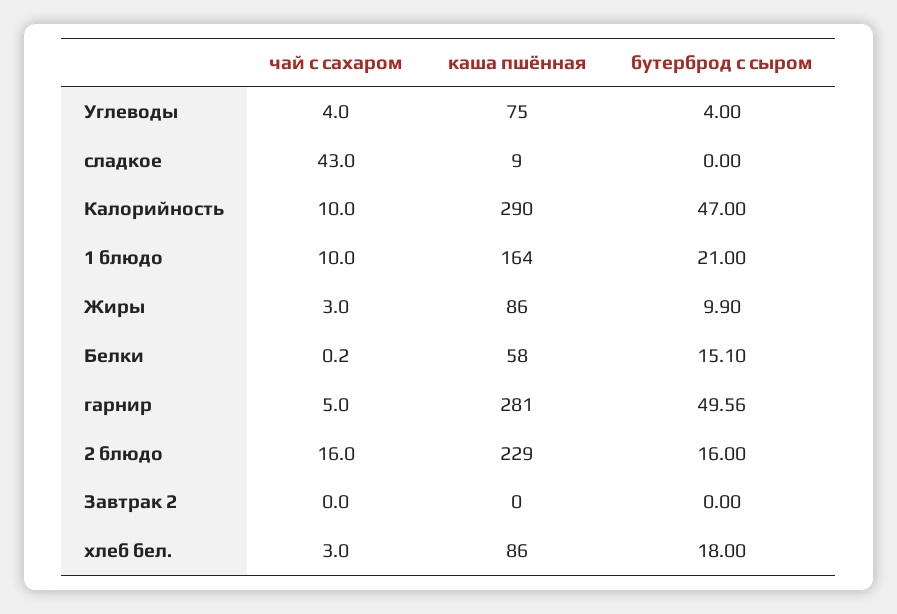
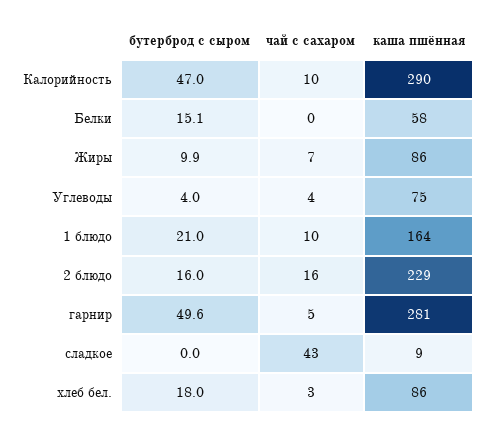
  {
    "чай с сахаром": {
      "Углеводы": 4,
      "сладкое": 43,
      "Калорийность": 10,
      "1 блюдо": 10,
-     "Жиры": 3,
+     "Жиры": 7,
      "Белки": 0.2,
      "гарнир": 5,
      "2 блюдо": 16,
-     "Завтрак 2": 0,
      "хлеб бел.": 3
    },
    "каша пшённая": {
      "Углеводы": 75,
      "сладкое": 9,
      "Калорийность": 290,
      "1 блюдо": 164,
      "Жиры": 86,
      "Белки": 58,
      "гарнир": 281,
      "2 блюдо": 229,
-     "Завтрак 2": 0,
      "хлеб бел.": 86
    },
    "бутерброд с сыром": {
      "Углеводы": 4,
      "сладкое": 0,
      "Калорийность": 47,
      "1 блюдо": 21,
      "Жиры": 9.9,
      "Белки": 15.1,
      "гарнир": 49.56,
      "2 блюдо": 16,
-     "Завтрак 2": 0,
      "хлеб бел.": 18
    }
  }

